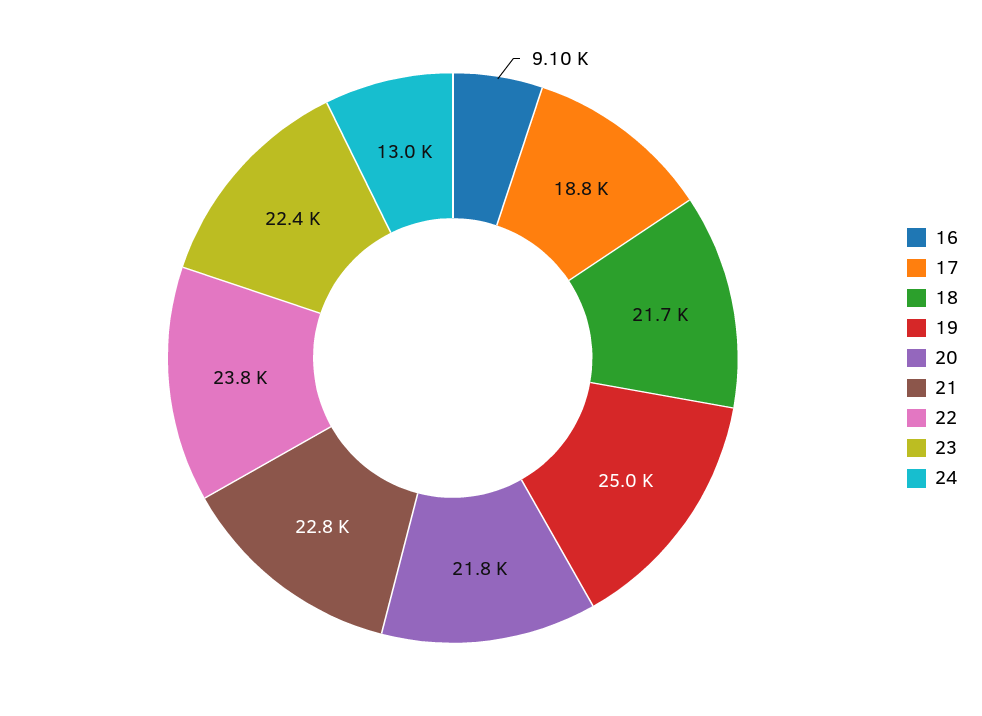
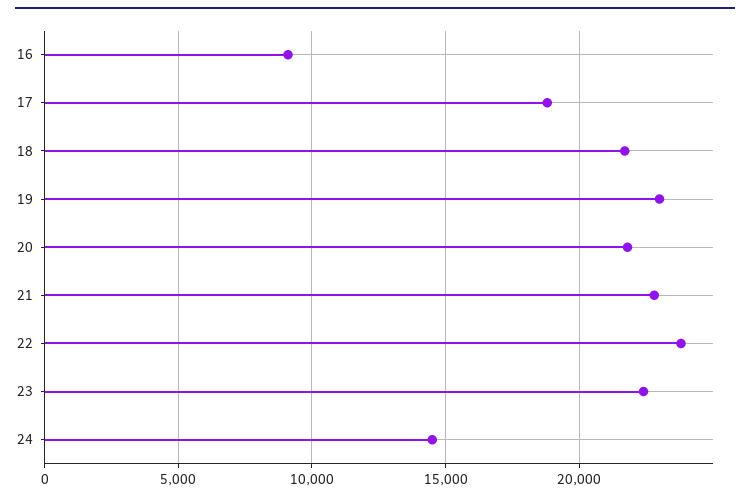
  {
    "16": 9100,
    "17": 18800,
    "18": 21700,
-   "19": 25000,
+   "19": 23000,
    "20": 21800,
    "21": 22800,
    "22": 23800,
    "23": 22400,
-   "24": 13000
+   "24": 14500
  }

